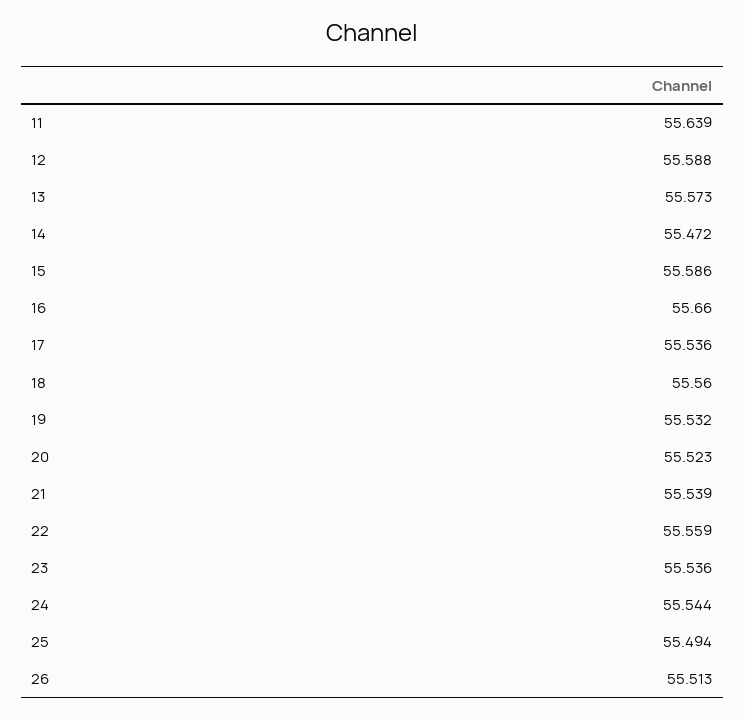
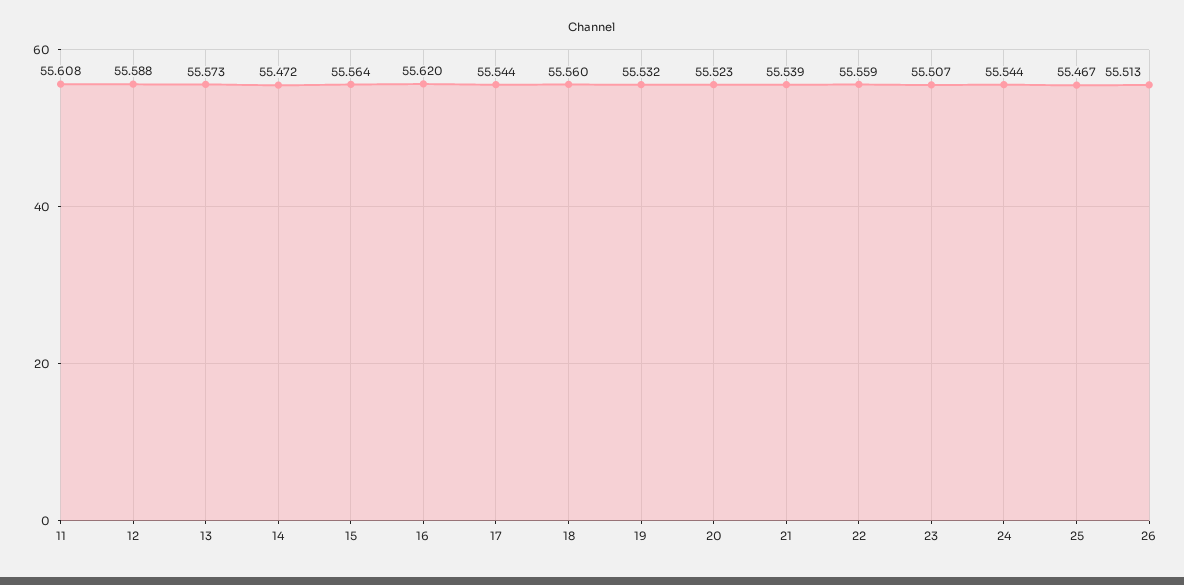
  {
-   "11": 55.639,
+   "11": 55.608,
    "12": 55.588,
    "13": 55.573,
    "14": 55.472,
-   "15": 55.586,
+   "15": 55.564,
-   "16": 55.66,
+   "16": 55.62,
-   "17": 55.536,
+   "17": 55.544,
    "18": 55.56,
    "19": 55.532,
    "20": 55.523,
    "21": 55.539,
    "22": 55.559,
-   "23": 55.536,
+   "23": 55.507,
    "24": 55.544,
-   "25": 55.494,
+   "25": 55.467,
    "26": 55.513
  }

